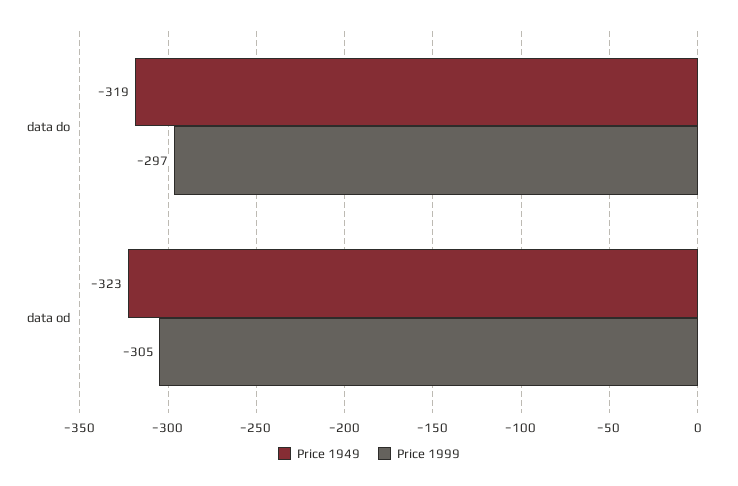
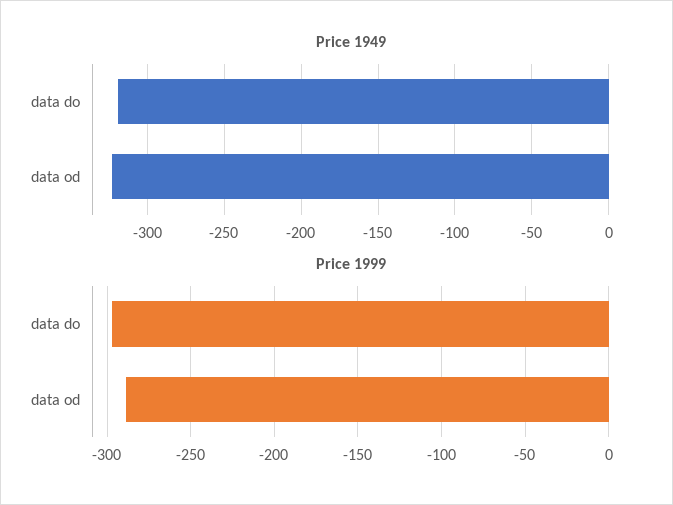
  {
    "Price 1949": {
      "data do": -319,
      "data od": -323
    },
    "Price 1999": {
      "data do": -297,
-     "data od": -305
+     "data od": -290
    }
  }

